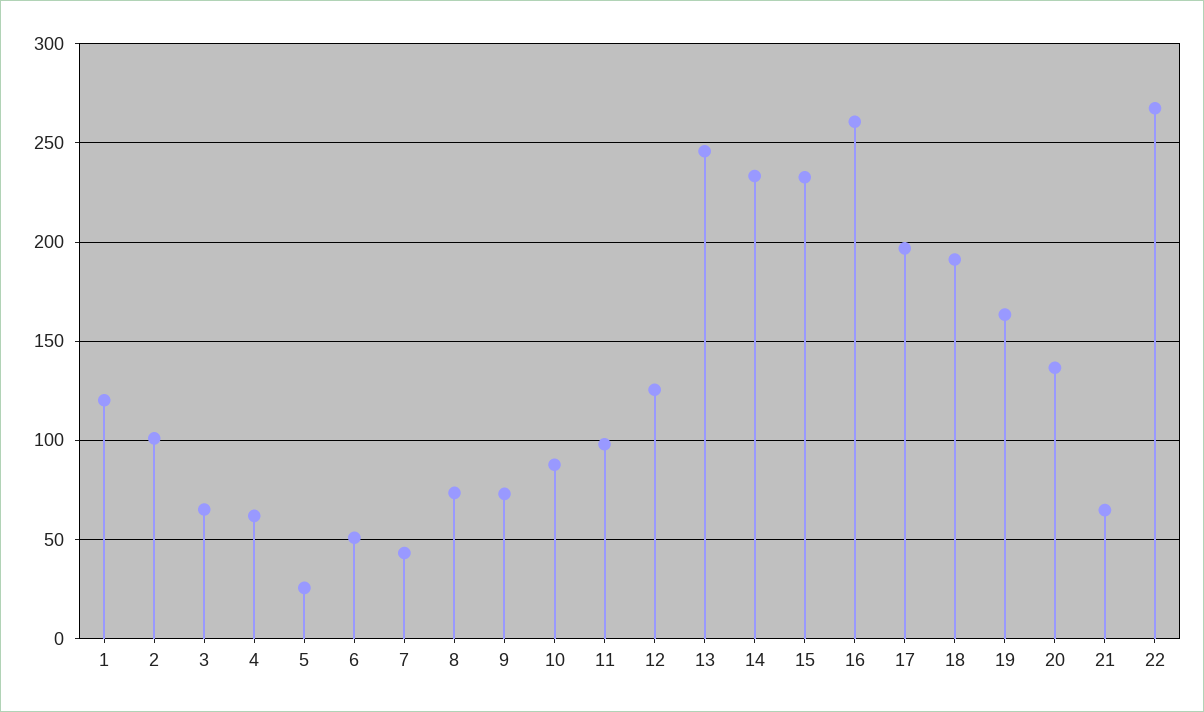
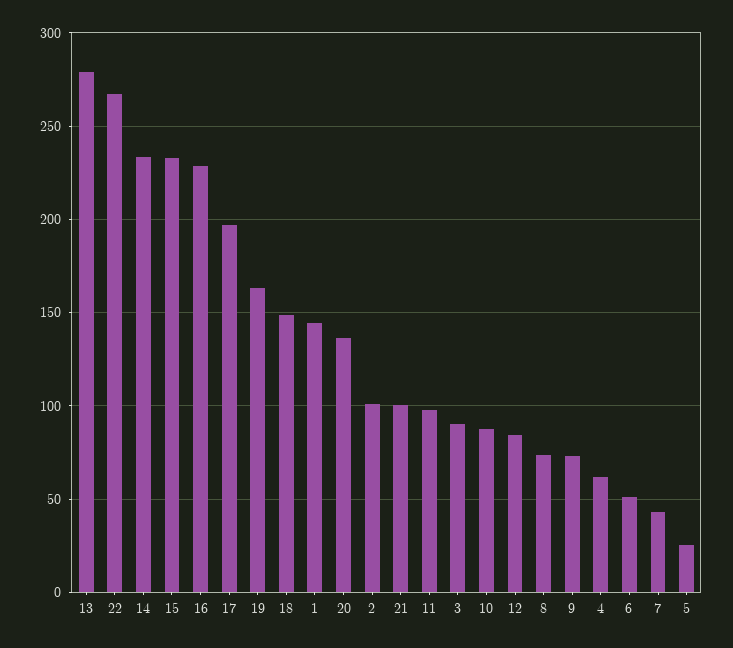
  {
-   "1": 120,
+   "1": 145,
    "2": 100,
-   "3": 65,
+   "3": 90,
    "4": 60,
    "5": 25,
    "6": 50,
    "7": 45,
    "8": 75,
    "9": 75,
    "10": 90,
    "11": 100,
-   "12": 125,
+   "12": 85,
-   "13": 245,
+   "13": 280,
    "14": 235,
    "15": 235,
-   "16": 260,
+   "16": 230,
    "17": 195,
-   "18": 190,
+   "18": 150,
    "19": 165,
    "20": 135,
-   "21": 65,
+   "21": 100,
    "22": 270
  }

